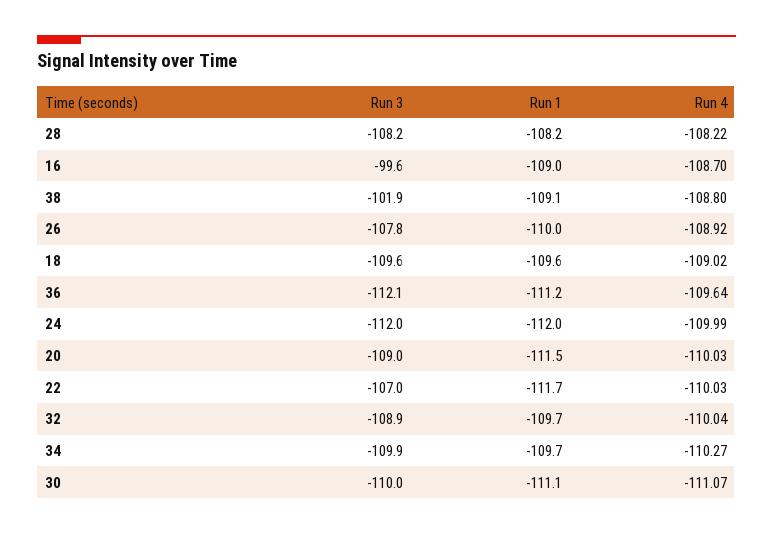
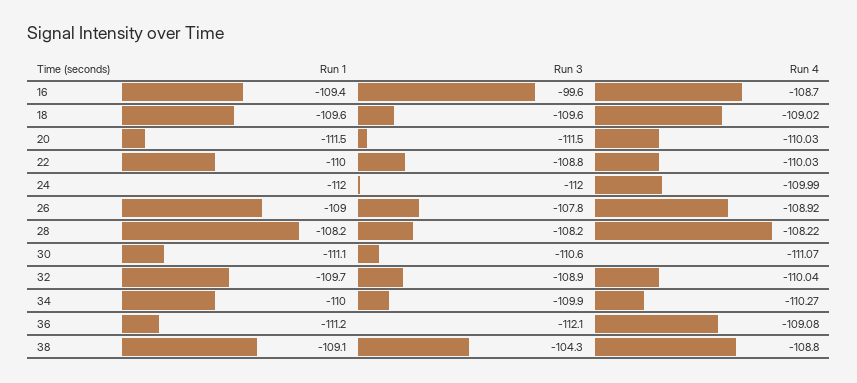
  {
    "Run 3": {
      "28": -108.2,
      "16": -99.6,
-     "38": -101.9,
+     "38": -104.3,
      "26": -107.8,
      "18": -109.6,
      "36": -112.1,
      "24": -112,
-     "20": -109,
+     "20": -111.5,
-     "22": -107,
+     "22": -108.8,
      "32": -108.9,
      "34": -109.9,
-     "30": -110
+     "30": -110.6
    },
    "Run 1": {
      "28": -108.2,
-     "16": -109,
+     "16": -109.4,
      "38": -109.1,
-     "26": -110,
+     "26": -109,
      "18": -109.6,
      "36": -111.2,
      "24": -112,
      "20": -111.5,
-     "22": -111.7,
+     "22": -110,
      "32": -109.7,
-     "34": -109.7,
+     "34": -110,
      "30": -111.1
    },
    "Run 4": {
      "28": -108.22,
      "16": -108.7,
      "38": -108.8,
      "26": -108.92,
      "18": -109.02,
-     "36": -109.64,
+     "36": -109.08,
      "24": -109.99,
      "20": -110.03,
      "22": -110.03,
      "32": -110.04,
      "34": -110.27,
      "30": -111.07
    }
  }

